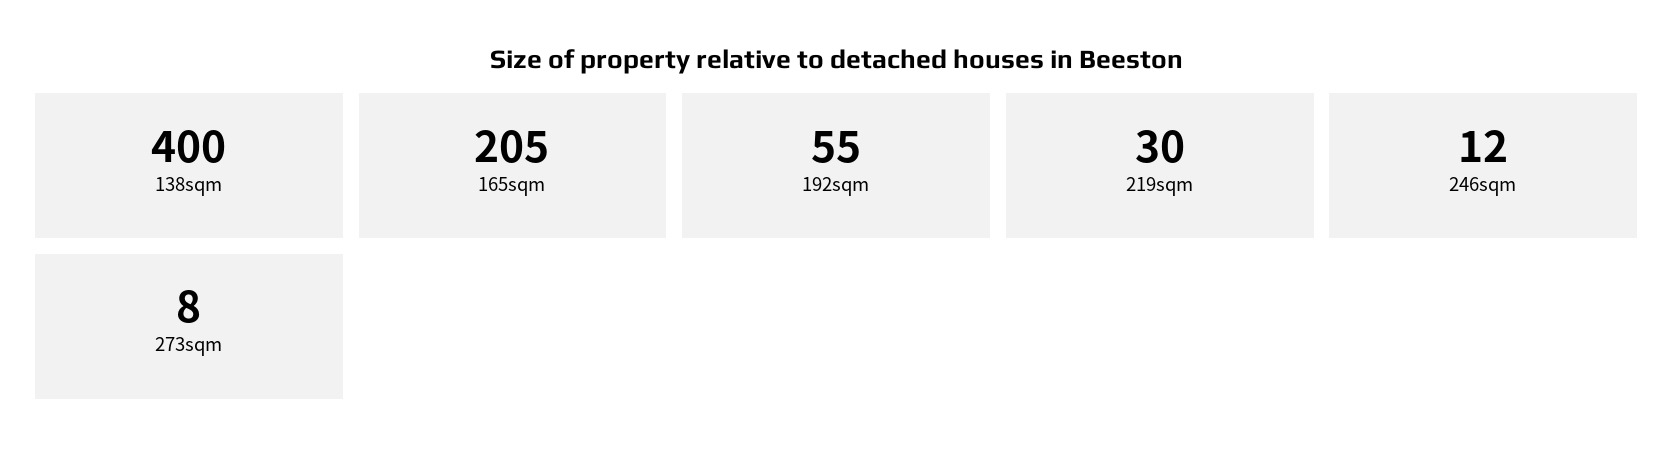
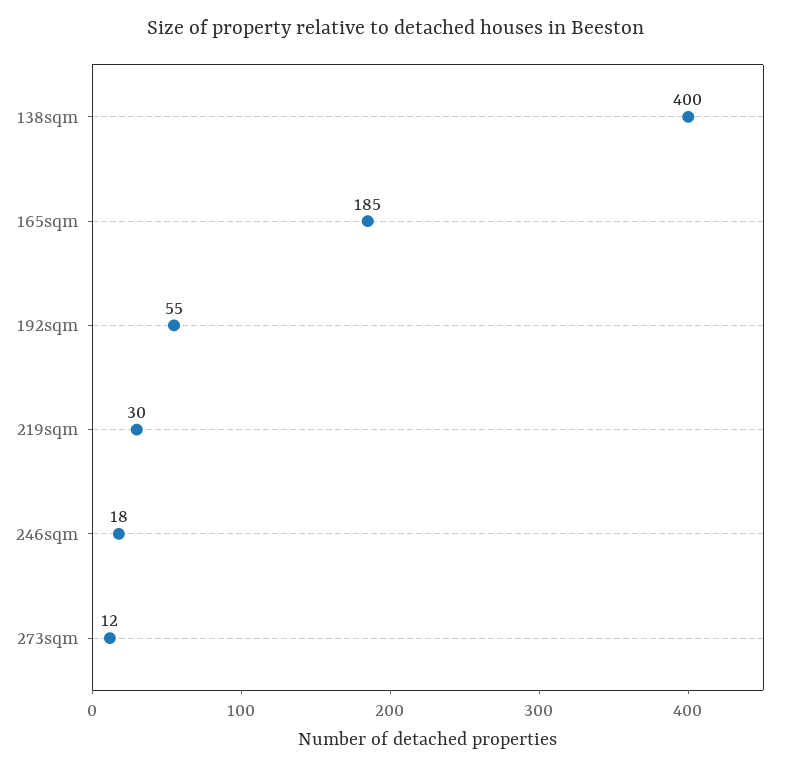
  {
    "138sqm": 400,
-   "165sqm": 205,
+   "165sqm": 185,
    "192sqm": 55,
    "219sqm": 30,
-   "246sqm": 12,
+   "246sqm": 18,
-   "273sqm": 8
+   "273sqm": 12
  }

